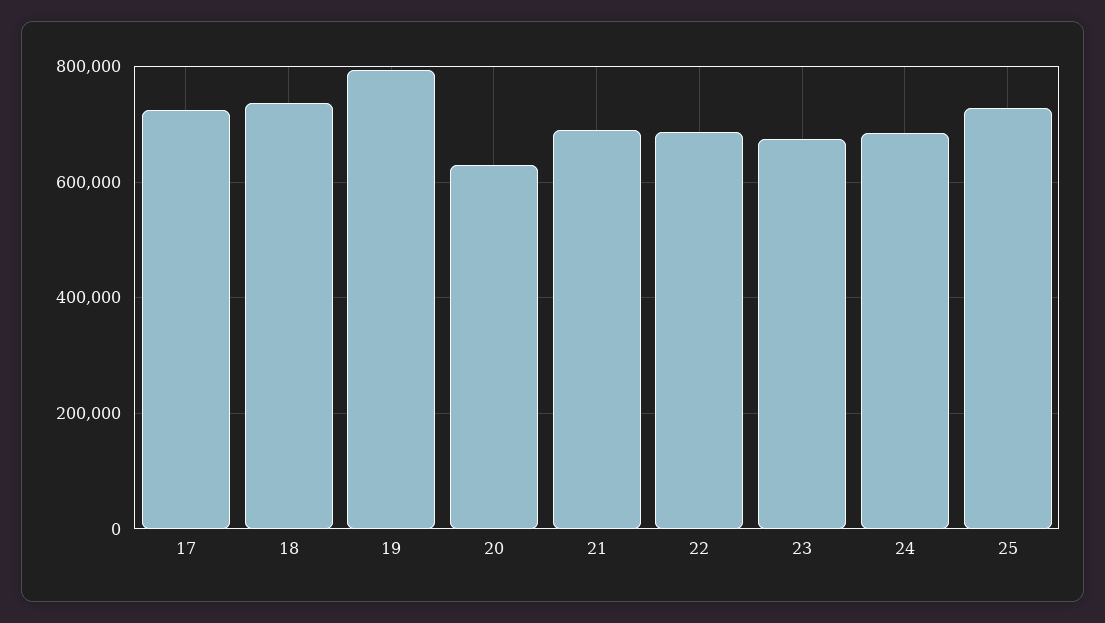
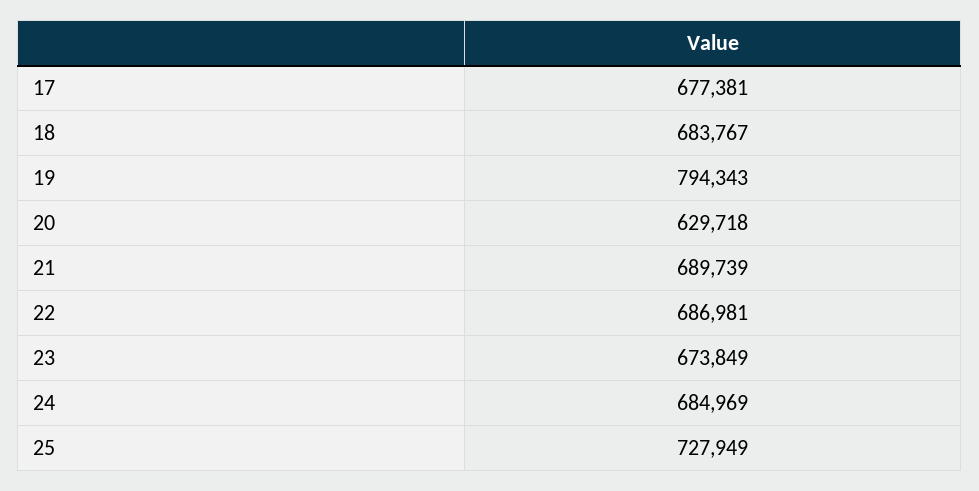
  {
-   "17": 720000,
+   "17": 677381,
-   "18": 740000,
+   "18": 683767,
    "19": 794343,
    "20": 629718,
    "21": 689739,
    "22": 686981,
    "23": 673849,
    "24": 684969,
    "25": 727949
  }

